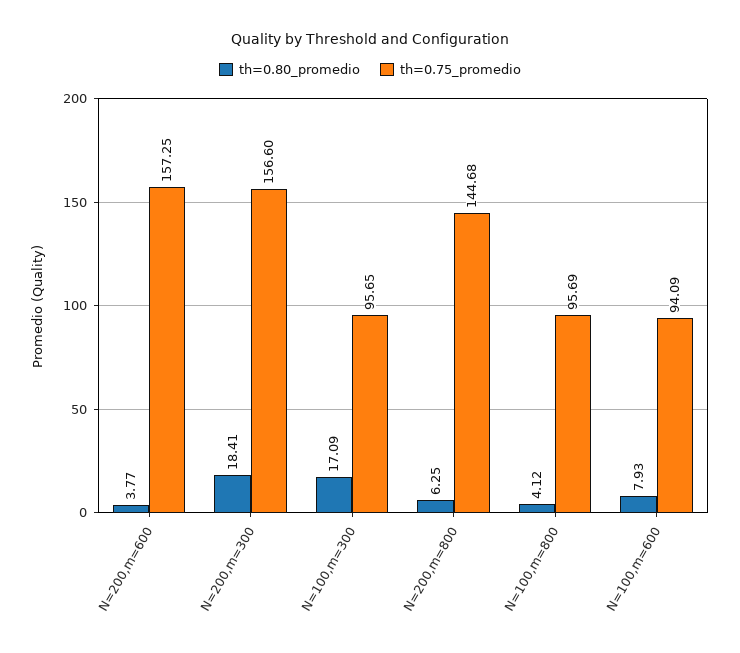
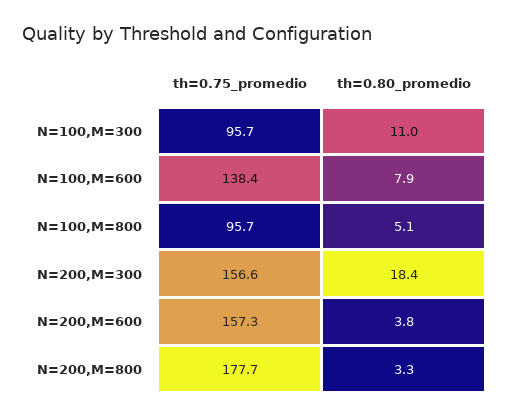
  {
    "th=0.80_promedio": {
      "N=200,m=600": 3.77,
      "N=200,m=300": 18.41,
-     "N=100,m=300": 17.09,
+     "N=100,m=300": 11,
-     "N=200,m=800": 6.25,
+     "N=200,m=800": 3.3,
-     "N=100,m=800": 4.12,
+     "N=100,m=800": 5.1,
      "N=100,m=600": 7.93
    },
    "th=0.75_promedio": {
      "N=200,m=600": 157.25,
      "N=200,m=300": 156.6,
      "N=100,m=300": 95.65,
-     "N=200,m=800": 144.68,
+     "N=200,m=800": 177.7,
      "N=100,m=800": 95.69,
-     "N=100,m=600": 94.09
+     "N=100,m=600": 138.4
    }
  }

